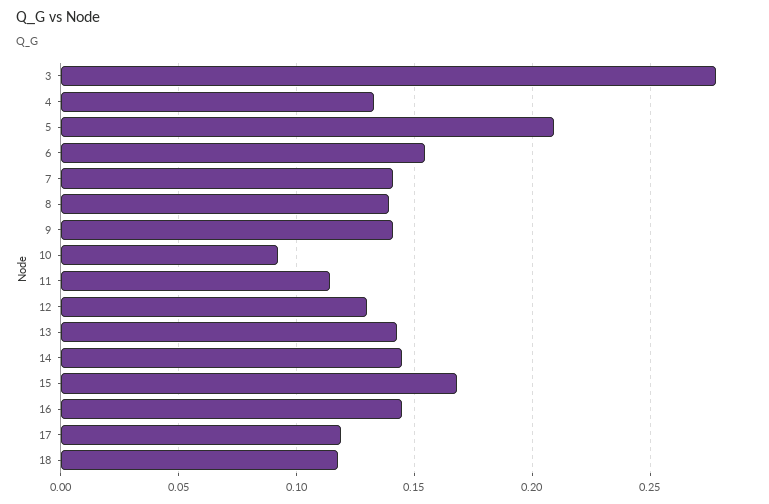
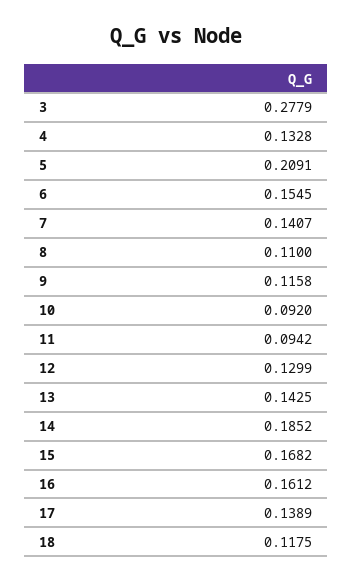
  {
    "3": 0.2779,
    "4": 0.1328,
    "5": 0.2091,
    "6": 0.1545,
    "7": 0.1407,
-   "8": 0.14,
+   "8": 0.11,
-   "9": 0.14,
+   "9": 0.1158,
    "10": 0.092,
-   "11": 0.115,
+   "11": 0.0942,
    "12": 0.1299,
    "13": 0.1425,
-   "14": 0.145,
+   "14": 0.1852,
    "15": 0.1682,
-   "16": 0.145,
+   "16": 0.1612,
-   "17": 0.12,
+   "17": 0.1389,
    "18": 0.1175
  }

